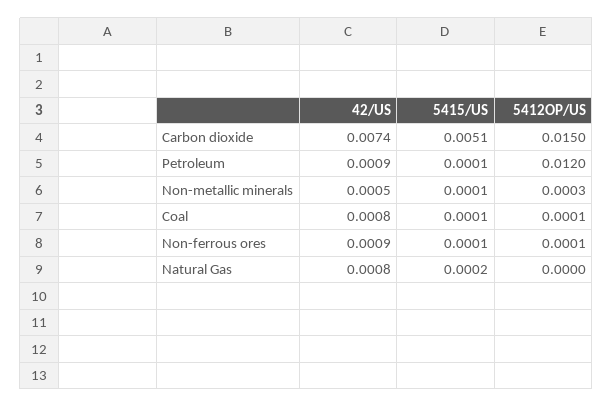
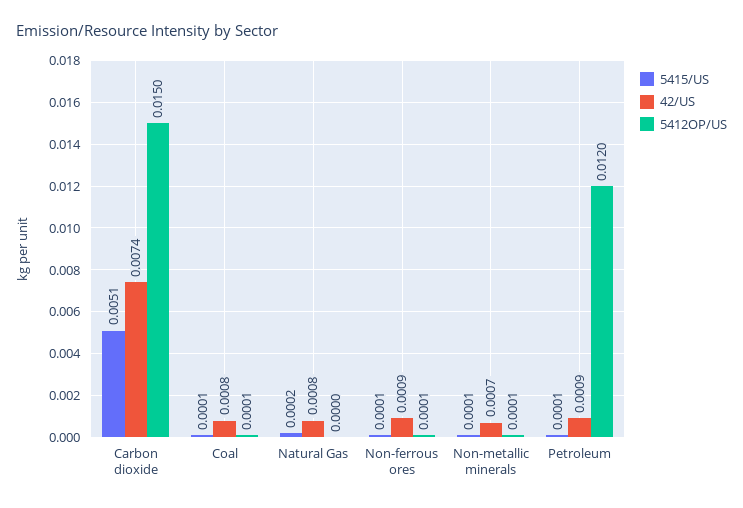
  {
    "42/US": {
      "Carbon dioxide": 0.0074,
      "Petroleum": 0.0009,
-     "Non-metallic minerals": 0.0005,
+     "Non-metallic minerals": 0.0007,
      "Coal": 0.0008,
      "Non-ferrous ores": 0.0009,
      "Natural Gas": 0.0008
    },
    "5415/US": {
      "Carbon dioxide": 0.0051,
      "Petroleum": 0.0001,
      "Non-metallic minerals": 0.0001,
      "Coal": 0.0001,
      "Non-ferrous ores": 0.0001,
      "Natural Gas": 0.0002
    },
    "5412OP/US": {
      "Carbon dioxide": 0.015,
      "Petroleum": 0.012,
-     "Non-metallic minerals": 0.0003,
+     "Non-metallic minerals": 0.0001,
      "Coal": 0.0001,
      "Non-ferrous ores": 0.0001,
      "Natural Gas": 0
    }
  }

